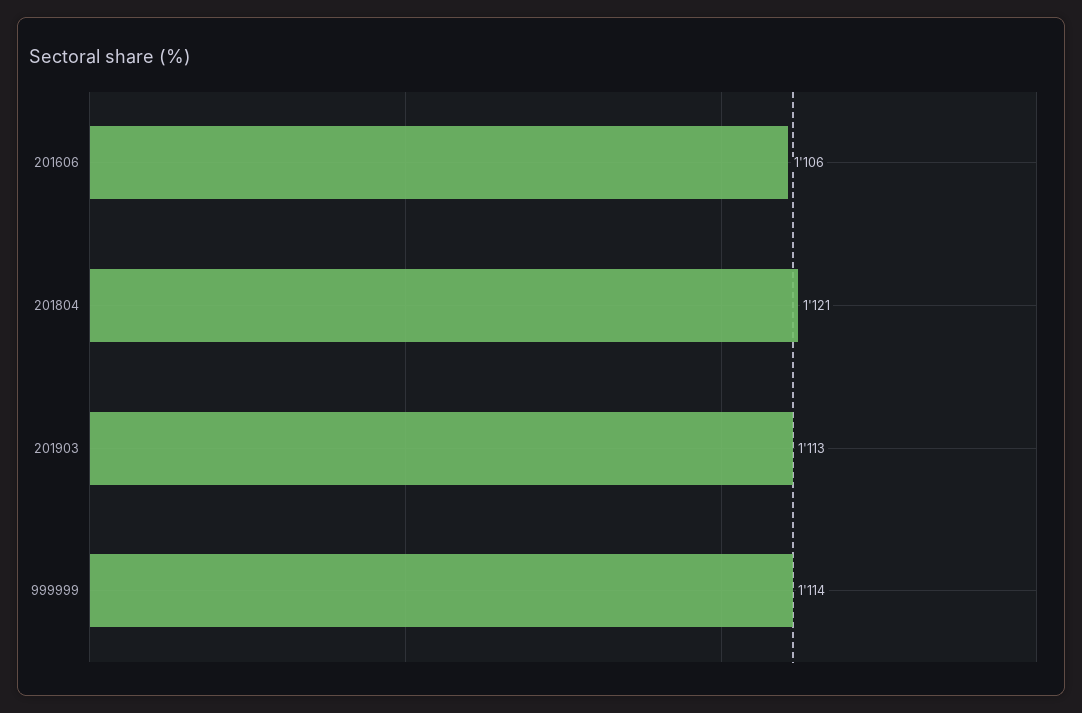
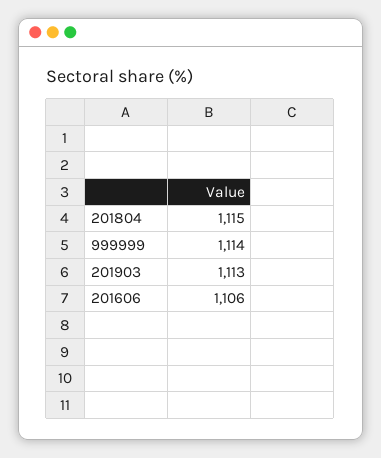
  {
    "201606": 1106,
-   "201804": 1121,
+   "201804": 1115,
    "201903": 1113,
    "999999": 1114
  }

